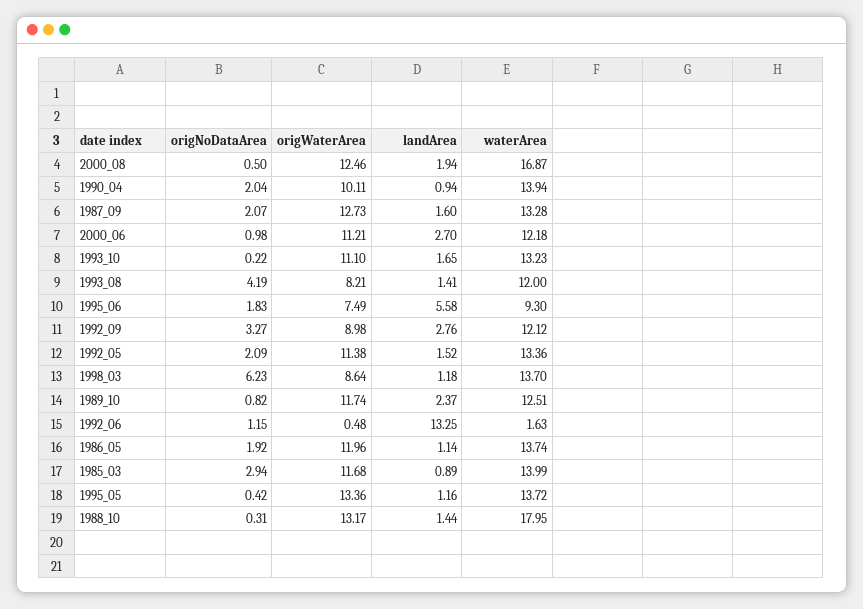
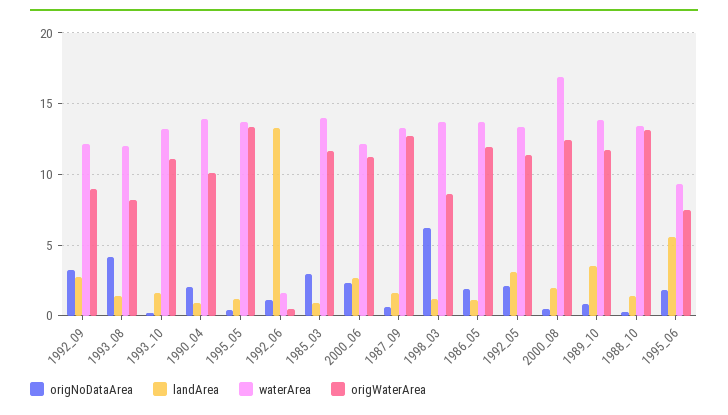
  {
    "origNoDataArea": {
      "2000_08": 0.5,
      "1990_04": 2.04,
-     "1987_09": 2.07,
+     "1987_09": 0.5,
-     "2000_06": 0.98,
+     "2000_06": 2.5,
      "1993_10": 0.22,
      "1993_08": 4.19,
      "1995_06": 1.83,
      "1992_09": 3.27,
      "1992_05": 2.09,
      "1998_03": 6.23,
      "1989_10": 0.82,
      "1992_06": 1.15,
      "1986_05": 1.92,
      "1985_03": 2.94,
      "1995_05": 0.42,
      "1988_10": 0.31
    },
    "origWaterArea": {
      "2000_08": 12.46,
      "1990_04": 10.11,
      "1987_09": 12.73,
      "2000_06": 11.21,
      "1993_10": 11.1,
      "1993_08": 8.21,
      "1995_06": 7.49,
      "1992_09": 8.98,
      "1992_05": 11.38,
      "1998_03": 8.64,
      "1989_10": 11.74,
      "1992_06": 0.48,
      "1986_05": 11.96,
      "1985_03": 11.68,
      "1995_05": 13.36,
      "1988_10": 13.17
    },
    "landArea": {
      "2000_08": 1.94,
      "1990_04": 0.94,
      "1987_09": 1.6,
      "2000_06": 2.7,
      "1993_10": 1.65,
      "1993_08": 1.41,
      "1995_06": 5.58,
      "1992_09": 2.76,
-     "1992_05": 1.52,
+     "1992_05": 3,
      "1998_03": 1.18,
-     "1989_10": 2.37,
+     "1989_10": 3.5,
      "1992_06": 13.25,
      "1986_05": 1.14,
      "1985_03": 0.89,
      "1995_05": 1.16,
      "1988_10": 1.44
    },
    "waterArea": {
      "2000_08": 16.87,
      "1990_04": 13.94,
      "1987_09": 13.28,
      "2000_06": 12.18,
      "1993_10": 13.23,
      "1993_08": 12,
      "1995_06": 9.3,
      "1992_09": 12.12,
      "1992_05": 13.36,
      "1998_03": 13.7,
-     "1989_10": 12.51,
+     "1989_10": 14,
      "1992_06": 1.63,
      "1986_05": 13.74,
      "1985_03": 13.99,
      "1995_05": 13.72,
-     "1988_10": 17.95
+     "1988_10": 13.5
    }
  }

